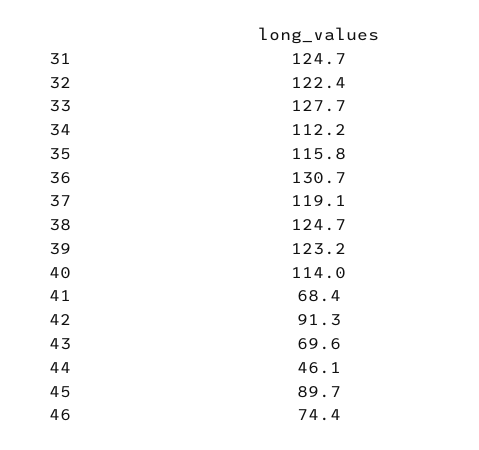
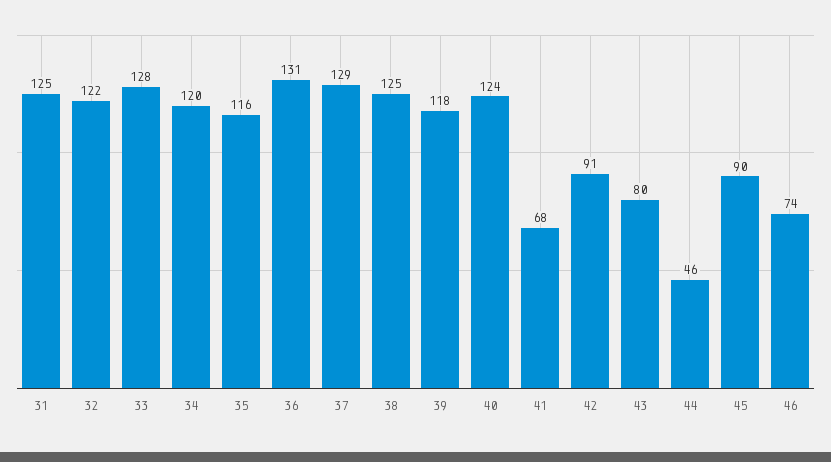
  {
    "31": 124.7,
    "32": 122.4,
    "33": 127.7,
-   "34": 112.2,
+   "34": 120,
    "35": 115.8,
    "36": 130.7,
-   "37": 119.1,
+   "37": 129,
    "38": 124.7,
-   "39": 123.2,
+   "39": 118,
-   "40": 114,
+   "40": 124,
    "41": 68.4,
    "42": 91.3,
-   "43": 69.6,
+   "43": 80,
    "44": 46.1,
    "45": 89.7,
    "46": 74.4
  }

